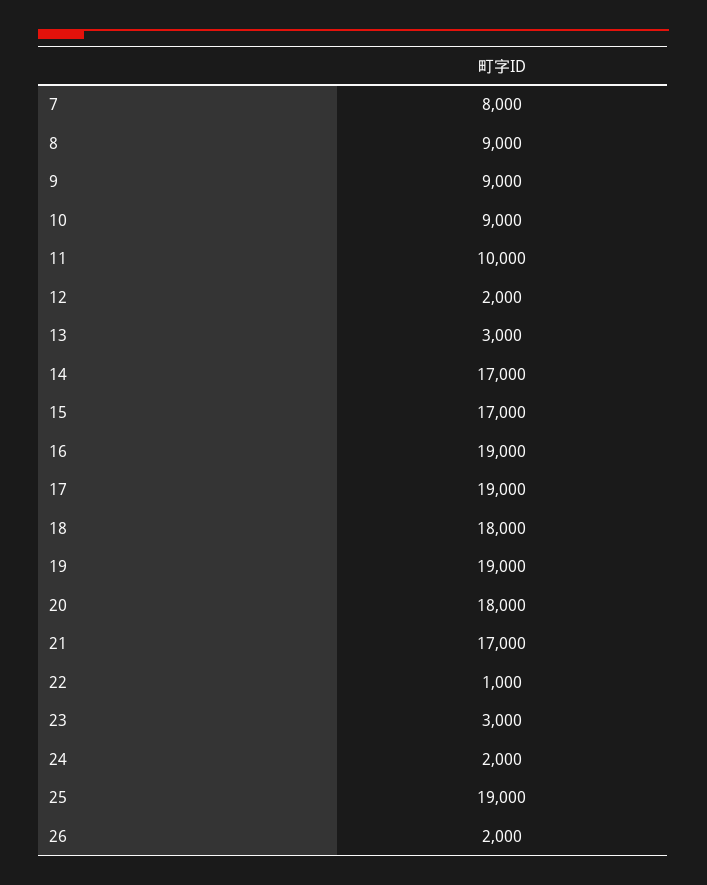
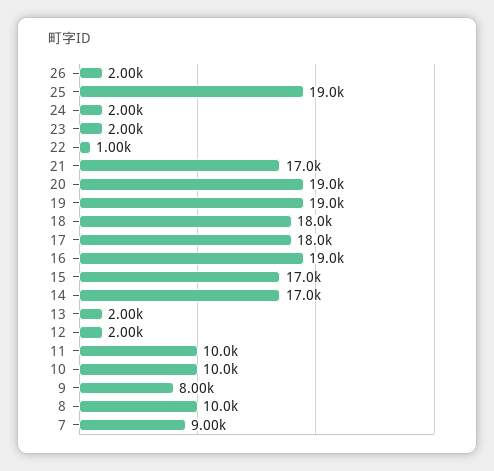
  {
-   "7": 8000,
+   "7": 9000,
-   "8": 9000,
+   "8": 10000,
-   "9": 9000,
+   "9": 8000,
-   "10": 9000,
+   "10": 10000,
    "11": 10000,
    "12": 2000,
-   "13": 3000,
+   "13": 2000,
    "14": 17000,
    "15": 17000,
    "16": 19000,
-   "17": 19000,
+   "17": 18000,
    "18": 18000,
    "19": 19000,
-   "20": 18000,
+   "20": 19000,
    "21": 17000,
    "22": 1000,
-   "23": 3000,
+   "23": 2000,
    "24": 2000,
    "25": 19000,
    "26": 2000
  }

